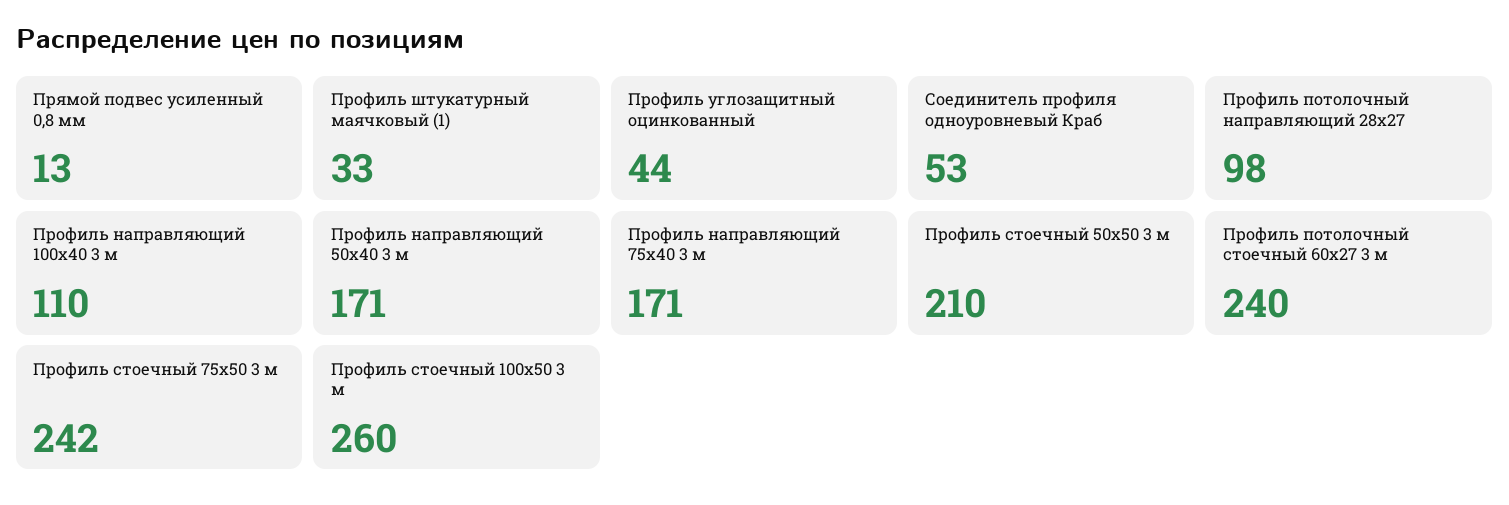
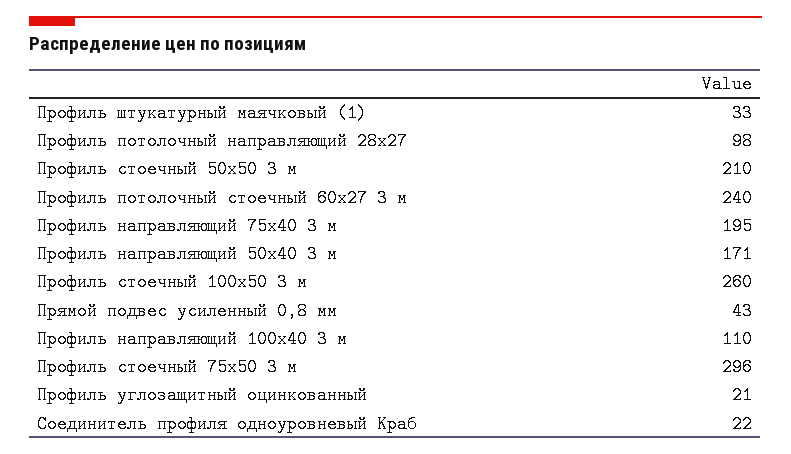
  {
-   "Прямой подвес усиленный 0,8 мм": 13,
+   "Прямой подвес усиленный 0,8 мм": 43,
    "Профиль штукатурный маячковый (1)": 33,
-   "Профиль углозащитный оцинкованный": 44,
+   "Профиль углозащитный оцинкованный": 21,
-   "Соединитель профиля одноуровневый Краб": 53,
+   "Соединитель профиля одноуровневый Краб": 22,
    "Профиль потолочный направляющий 28х27": 98,
    "Профиль направляющий 100х40 3 м": 110,
    "Профиль направляющий 50х40 3 м": 171,
-   "Профиль направляющий 75х40 3 м": 171,
+   "Профиль направляющий 75х40 3 м": 195,
    "Профиль стоечный 50х50 3 м": 210,
    "Профиль потолочный стоечный 60х27 3 м": 240,
-   "Профиль стоечный 75х50 3 м": 242,
+   "Профиль стоечный 75х50 3 м": 296,
    "Профиль стоечный 100х50 3 м": 260
  }

